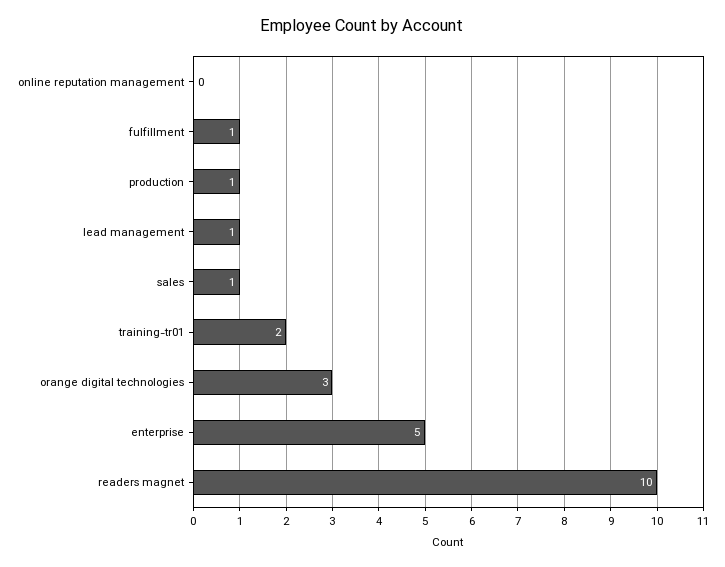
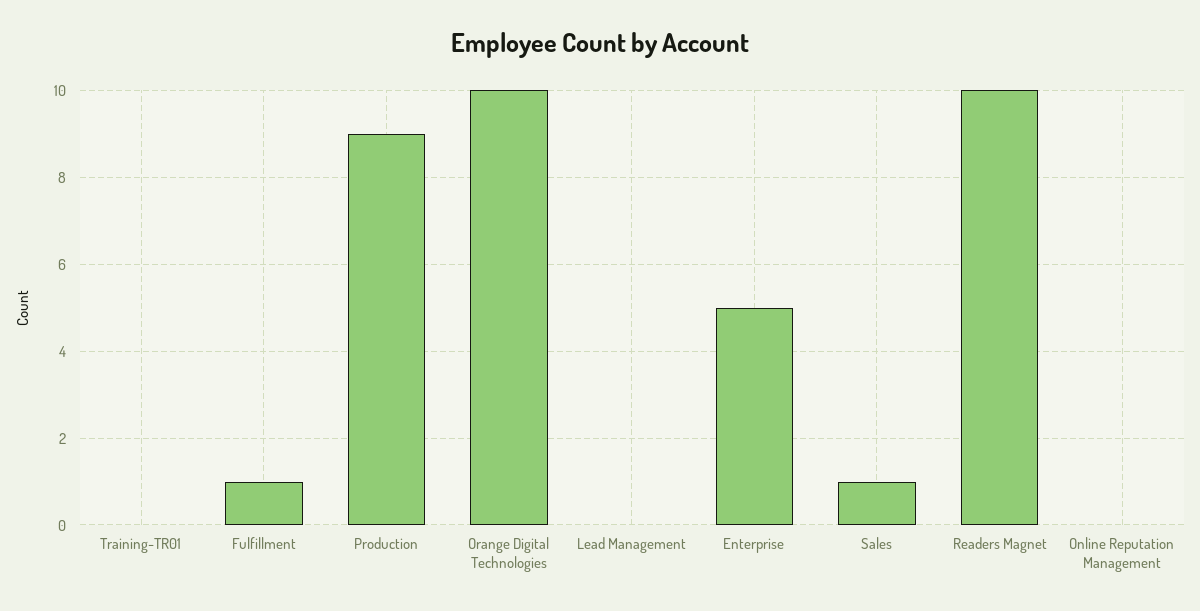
  {
    "online reputation management": 0,
    "fulfillment": 1,
-   "production": 1,
+   "production": 9,
-   "lead management": 1,
+   "lead management": 0,
    "sales": 1,
-   "training-tr01": 2,
+   "training-tr01": 0,
-   "orange digital technologies": 3,
+   "orange digital technologies": 10,
    "enterprise": 5,
    "readers magnet": 10
  }

